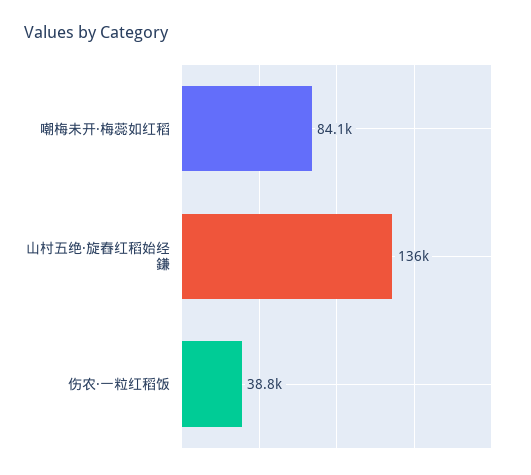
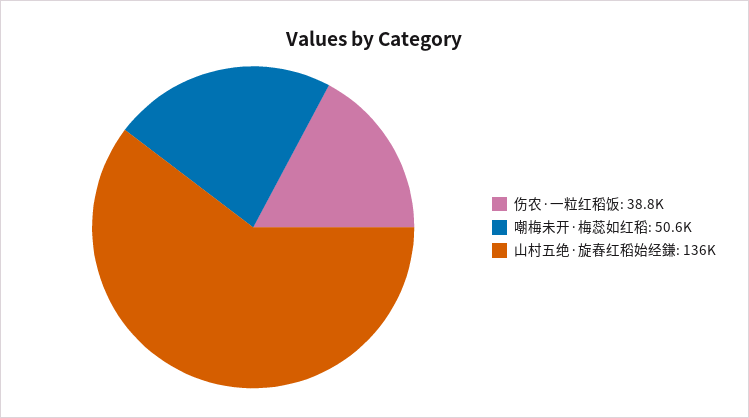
  {
-   "嘲梅未开·梅蕊如红稻": 84100,
+   "嘲梅未开·梅蕊如红稻": 50600,
    "山村五绝·旋舂红稻始经鎌": 136000,
    "伤农·一粒红稻饭": 38800
  }

